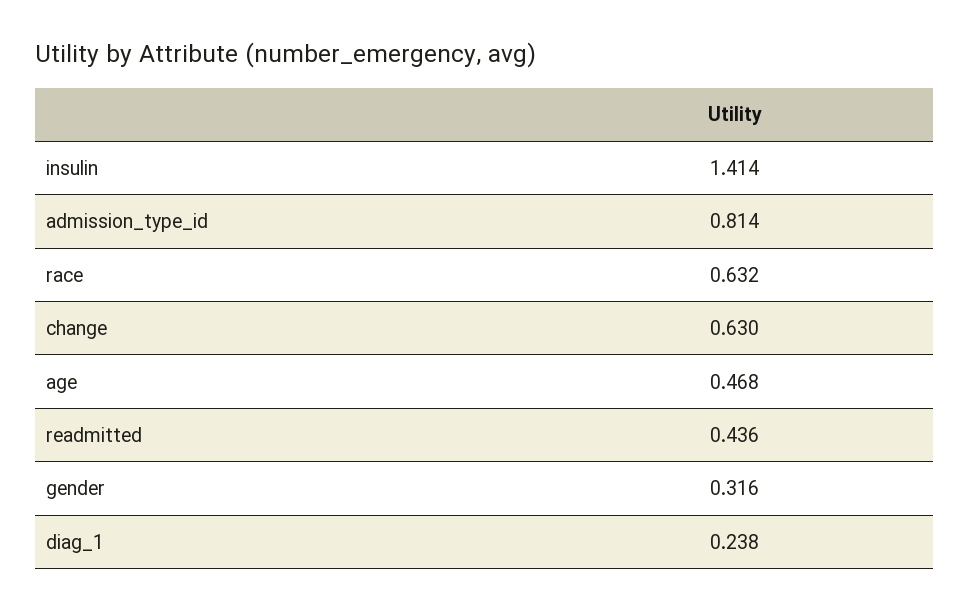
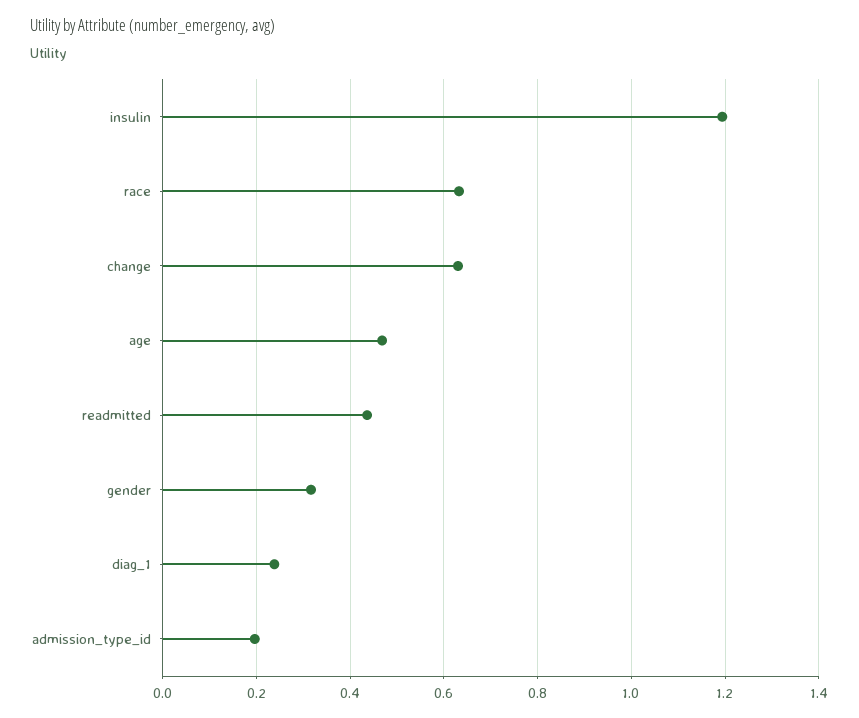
  {
-   "insulin": 1.414,
+   "insulin": 1.2,
-   "admission_type_id": 0.814,
+   "admission_type_id": 0.2,
    "race": 0.632,
    "change": 0.63,
    "age": 0.468,
    "readmitted": 0.436,
    "gender": 0.316,
    "diag_1": 0.238
  }

